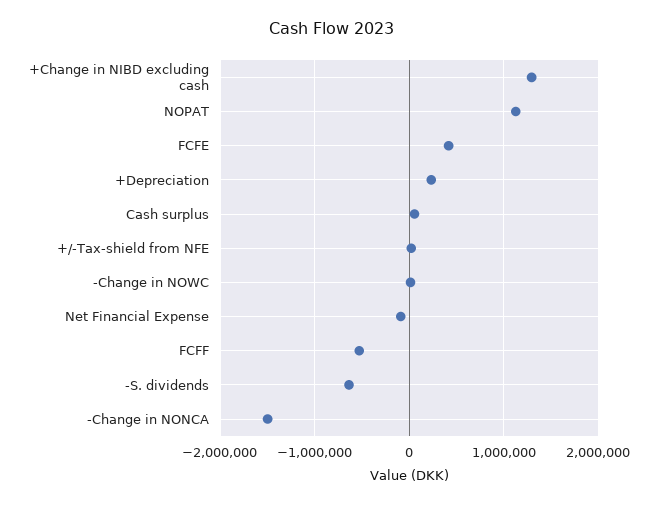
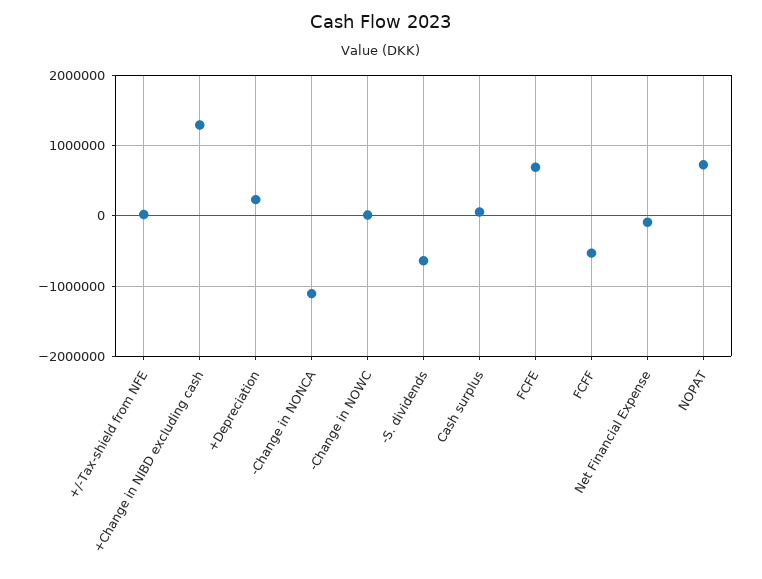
  {
    "+Change in NIBD excluding cash": 1300000,
-   "NOPAT": 1100000,
+   "NOPAT": 700000,
-   "FCFE": 400000,
+   "FCFE": 700000,
    "+Depreciation": 200000,
    "Cash surplus": 100000,
    "+/-Tax-shield from NFE": 0,
    "-Change in NOWC": 0,
    "Net Financial Expense": -100000,
    "FCFF": -500000,
    "-S. dividends": -600000,
-   "-Change in NONCA": -1500000
+   "-Change in NONCA": -1100000
  }

